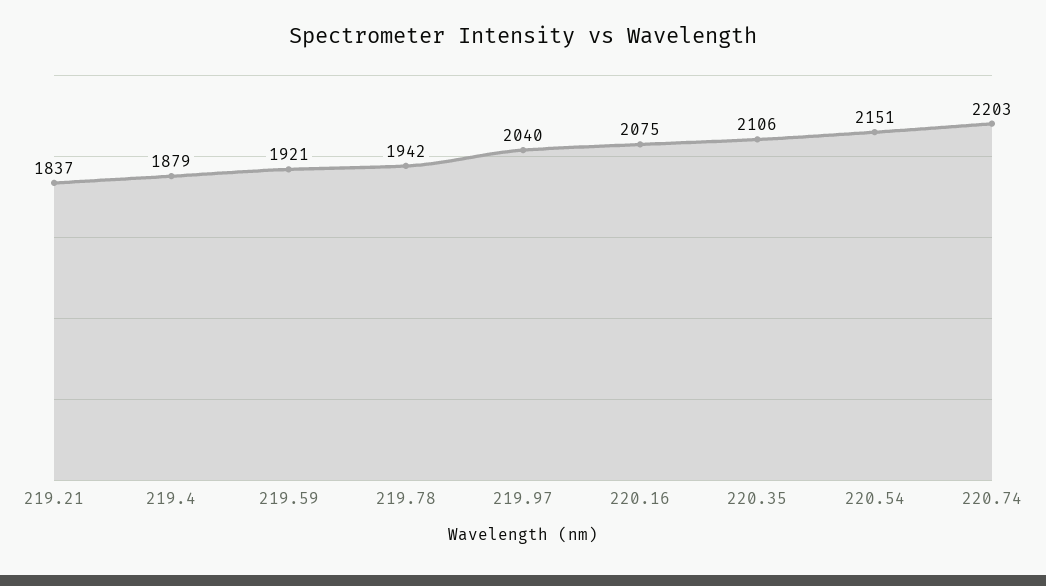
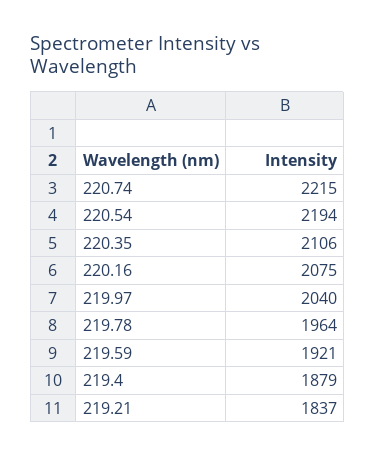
  {
    "219.21": 1837,
    "219.4": 1879,
    "219.59": 1921,
-   "219.78": 1942,
+   "219.78": 1964,
    "219.97": 2040,
    "220.16": 2075,
    "220.35": 2106,
-   "220.54": 2151,
+   "220.54": 2194,
-   "220.74": 2203
+   "220.74": 2215
  }

